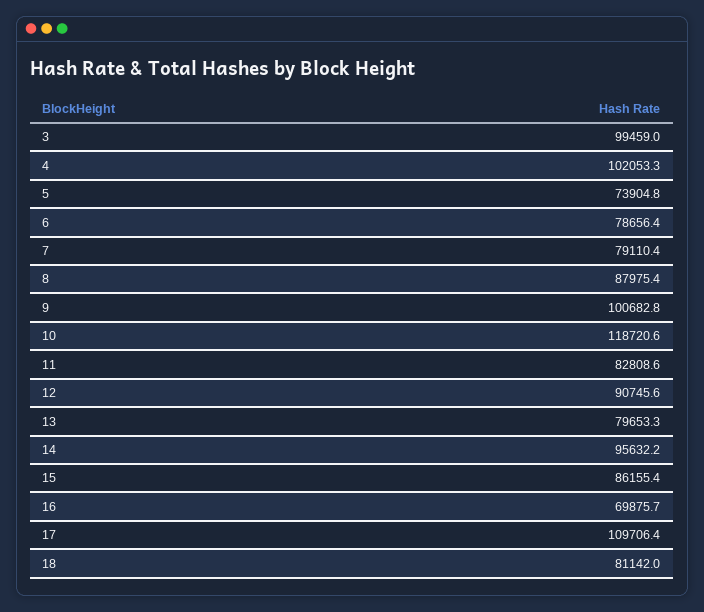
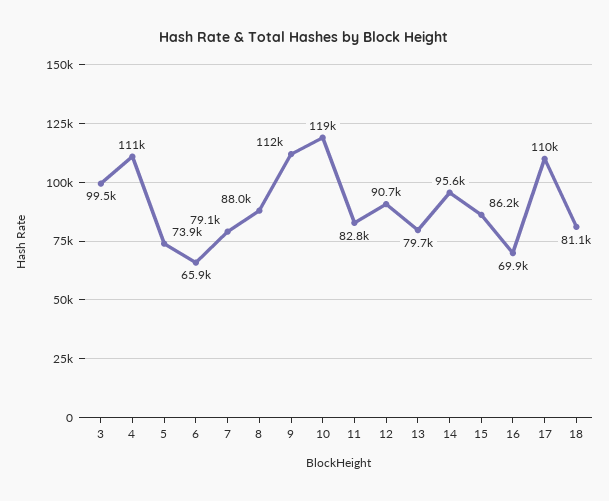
  {
    "3": 99459,
-   "4": 102053.3,
+   "4": 111000,
    "5": 73904.8,
-   "6": 78656.4,
+   "6": 65900,
    "7": 79110.4,
    "8": 87975.4,
-   "9": 100682.8,
+   "9": 112000,
    "10": 118720.6,
    "11": 82808.6,
    "12": 90745.6,
    "13": 79653.3,
    "14": 95632.2,
    "15": 86155.4,
    "16": 69875.7,
    "17": 109706.4,
    "18": 81142
  }

